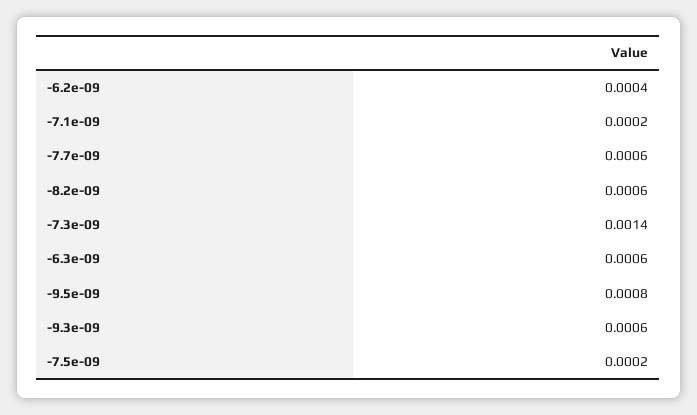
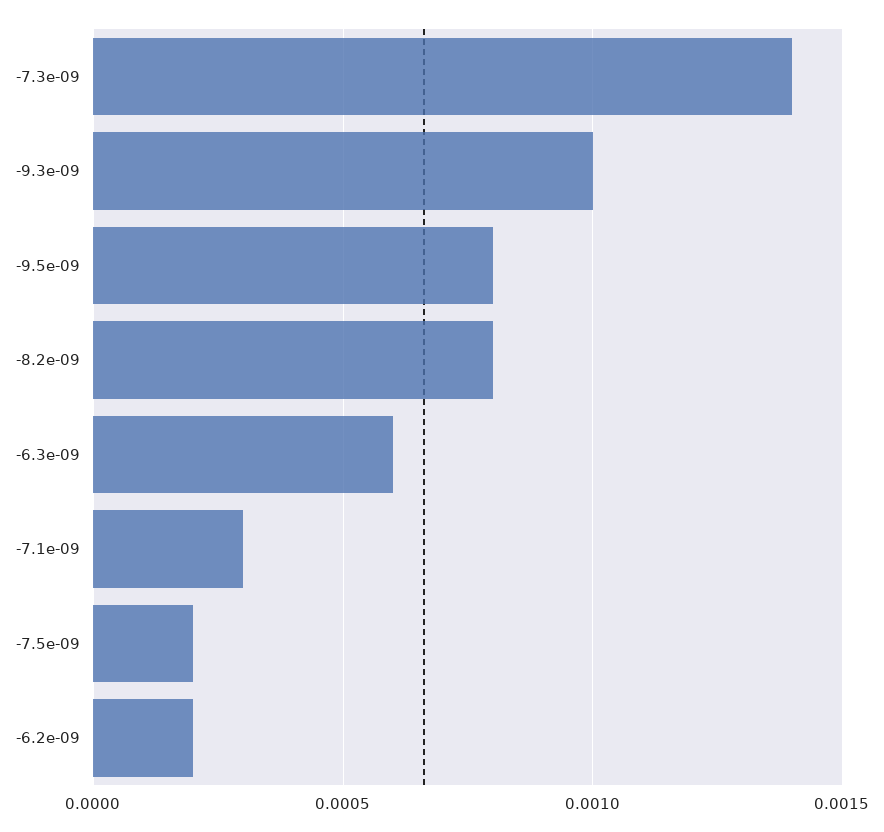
  {
-   "-6.2e-09": 0.0004,
+   "-6.2e-09": 0.0002,
-   "-7.1e-09": 0.0002,
+   "-7.1e-09": 0.0003,
-   "-7.7e-09": 0.0006,
-   "-8.2e-09": 0.0006,
+   "-8.2e-09": 0.0008,
    "-7.3e-09": 0.0014,
    "-6.3e-09": 0.0006,
    "-9.5e-09": 0.0008,
-   "-9.3e-09": 0.0006,
+   "-9.3e-09": 0.001,
    "-7.5e-09": 0.0002
  }

